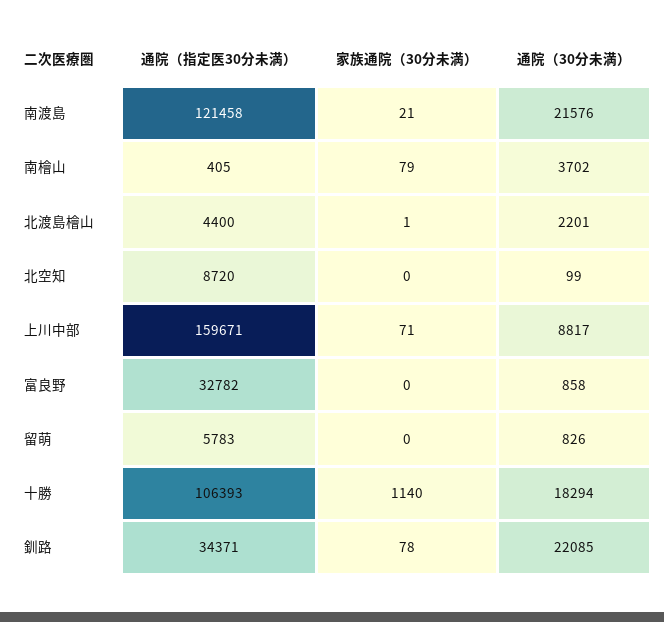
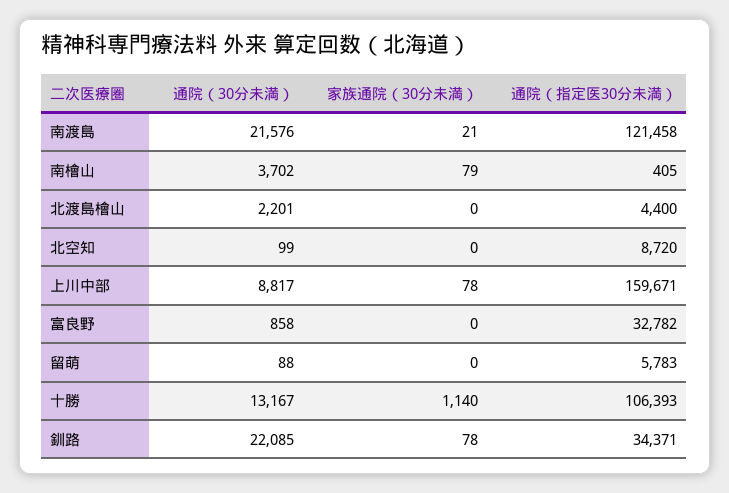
  {
    "通院（指定医30分未満）": {
      "南渡島": 121458,
      "南檜山": 405,
      "北渡島檜山": 4400,
      "北空知": 8720,
      "上川中部": 159671,
      "富良野": 32782,
      "留萌": 5783,
      "十勝": 106393,
      "釧路": 34371
    },
    "家族通院（30分未満）": {
      "南渡島": 21,
      "南檜山": 79,
-     "北渡島檜山": 1,
+     "北渡島檜山": 0,
      "北空知": 0,
-     "上川中部": 71,
+     "上川中部": 78,
      "富良野": 0,
      "留萌": 0,
      "十勝": 1140,
      "釧路": 78
    },
    "通院（30分未満）": {
      "南渡島": 21576,
      "南檜山": 3702,
      "北渡島檜山": 2201,
      "北空知": 99,
      "上川中部": 8817,
      "富良野": 858,
-     "留萌": 826,
+     "留萌": 88,
-     "十勝": 18294,
+     "十勝": 13167,
      "釧路": 22085
    }
  }

